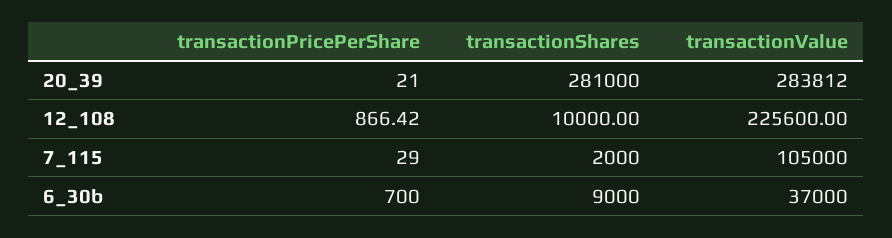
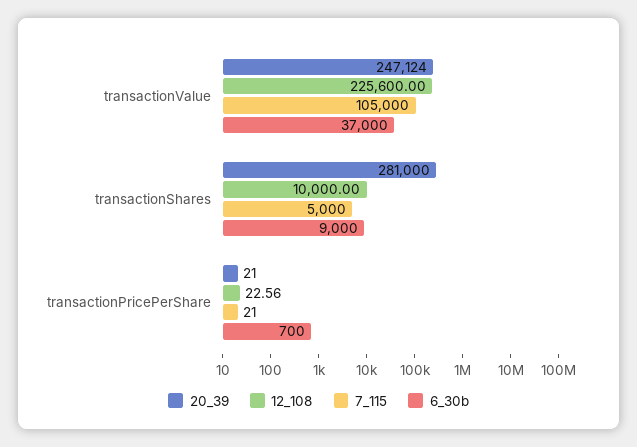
  {
    "20_39": {
      "transactionPricePerShare": 21,
      "transactionShares": 281000,
-     "transactionValue": 283812
+     "transactionValue": 247124
    },
    "12_108": {
-     "transactionPricePerShare": 866.42,
+     "transactionPricePerShare": 22.56,
      "transactionShares": 10000,
      "transactionValue": 225600
    },
    "7_115": {
-     "transactionPricePerShare": 29,
+     "transactionPricePerShare": 21,
-     "transactionShares": 2000,
+     "transactionShares": 5000,
      "transactionValue": 105000
    },
    "6_30b": {
      "transactionPricePerShare": 700,
      "transactionShares": 9000,
      "transactionValue": 37000
    }
  }

